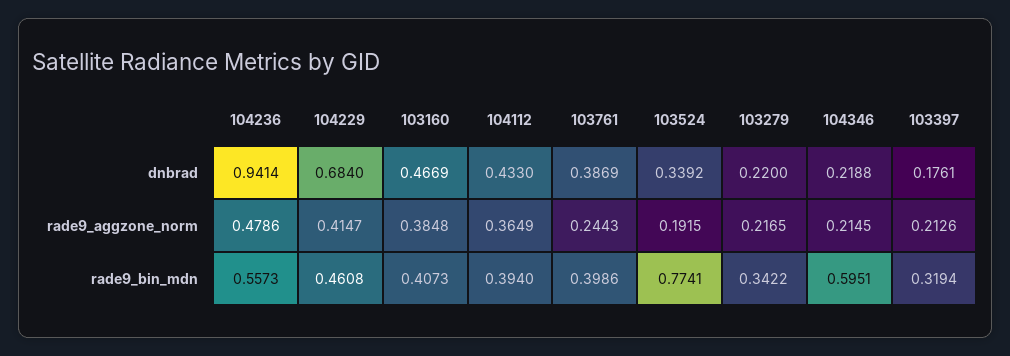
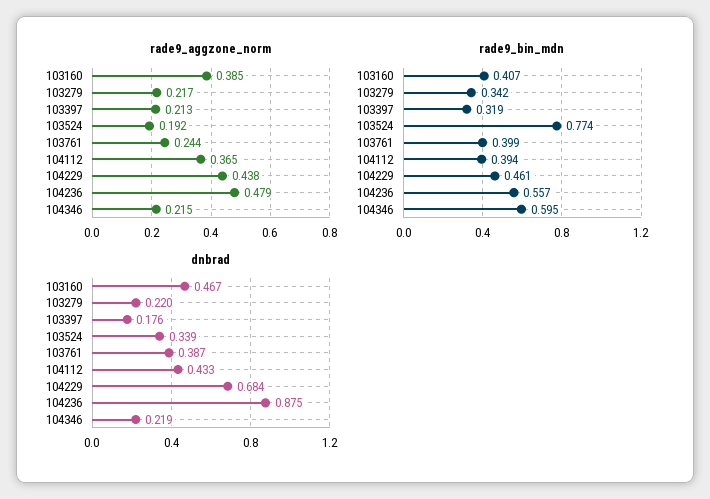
  {
    "dnbrad": {
-     "104236": 0.9414,
+     "104236": 0.875,
      "104229": 0.684,
      "103160": 0.4669,
      "104112": 0.433,
      "103761": 0.3869,
      "103524": 0.3392,
      "103279": 0.22,
      "104346": 0.2188,
      "103397": 0.1761
    },
    "rade9_aggzone_norm": {
      "104236": 0.4786,
-     "104229": 0.4147,
+     "104229": 0.438,
      "103160": 0.3848,
      "104112": 0.3649,
      "103761": 0.2443,
      "103524": 0.1915,
      "103279": 0.2165,
      "104346": 0.2145,
      "103397": 0.2126
    },
    "rade9_bin_mdn": {
      "104236": 0.5573,
      "104229": 0.4608,
      "103160": 0.4073,
      "104112": 0.394,
      "103761": 0.3986,
      "103524": 0.7741,
      "103279": 0.3422,
      "104346": 0.5951,
      "103397": 0.3194
    }
  }

